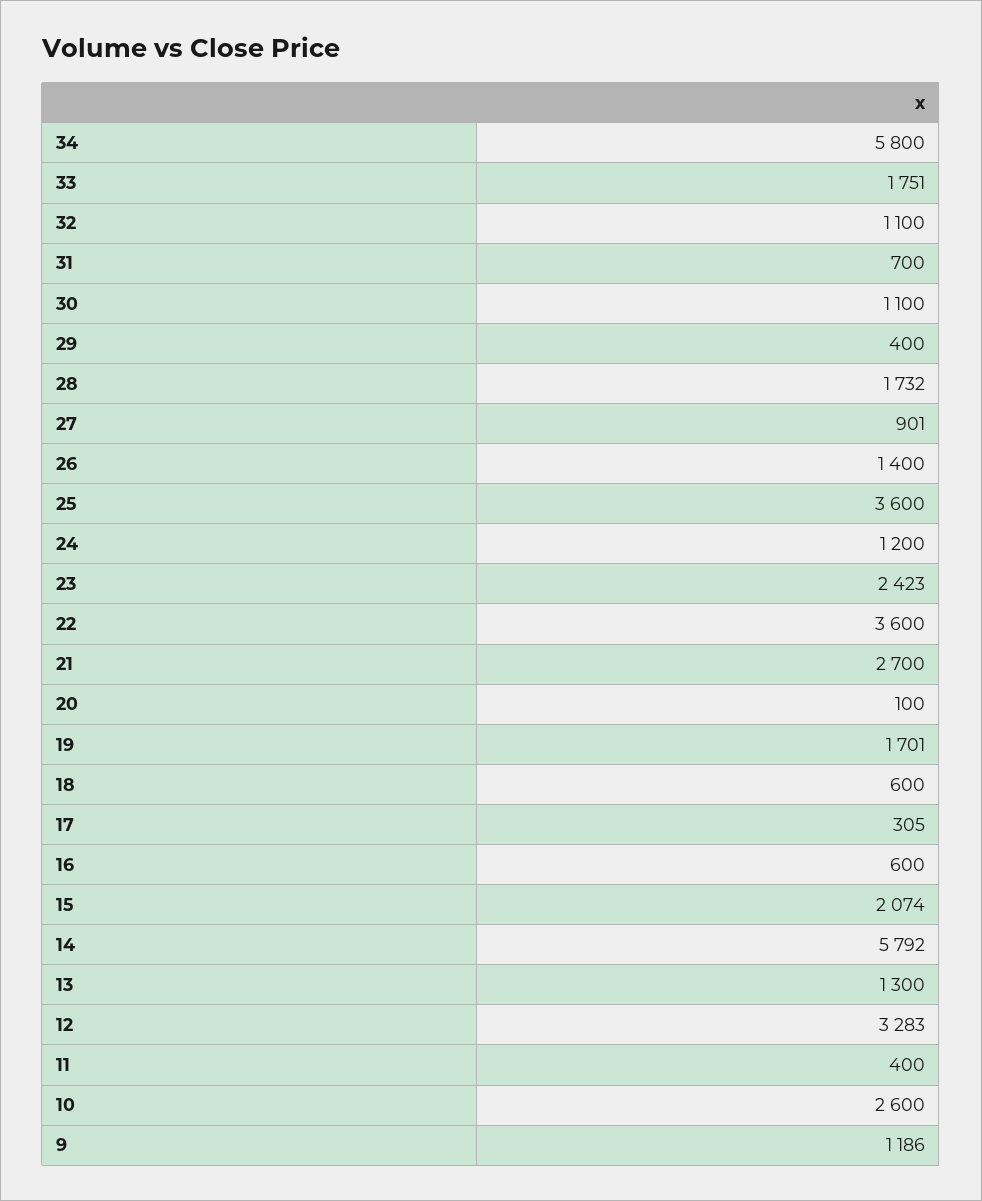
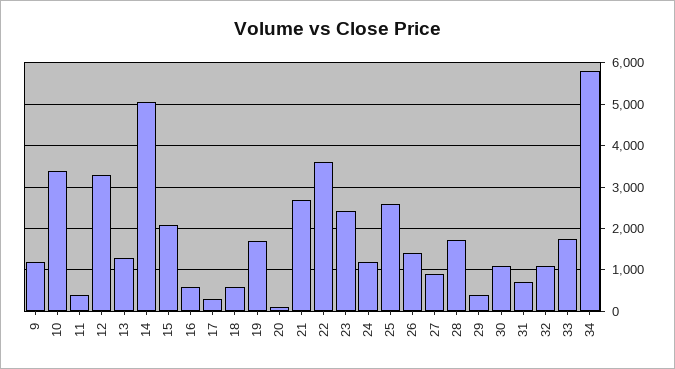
  {
    "34": 5800,
    "33": 1751,
    "32": 1100,
    "31": 700,
    "30": 1100,
    "29": 400,
    "28": 1732,
    "27": 901,
    "26": 1400,
-   "25": 3600,
+   "25": 2600,
    "24": 1200,
    "23": 2423,
    "22": 3600,
    "21": 2700,
    "20": 100,
    "19": 1701,
    "18": 600,
    "17": 305,
    "16": 600,
    "15": 2074,
-   "14": 5792,
+   "14": 5000,
    "13": 1300,
    "12": 3283,
    "11": 400,
-   "10": 2600,
+   "10": 3400,
    "9": 1186
  }

